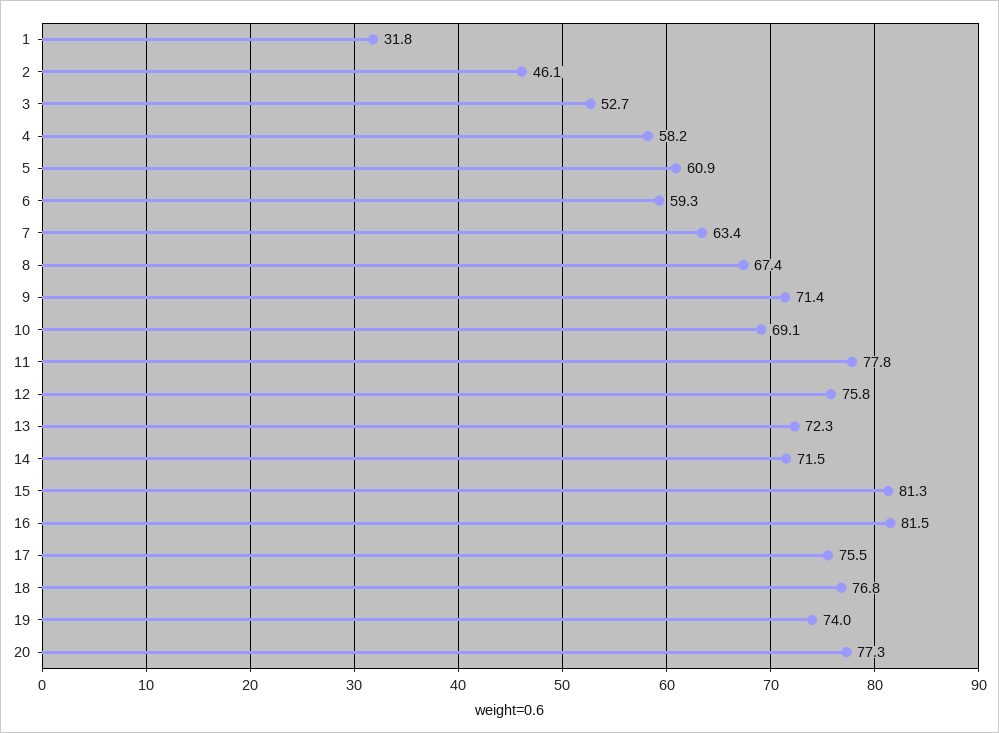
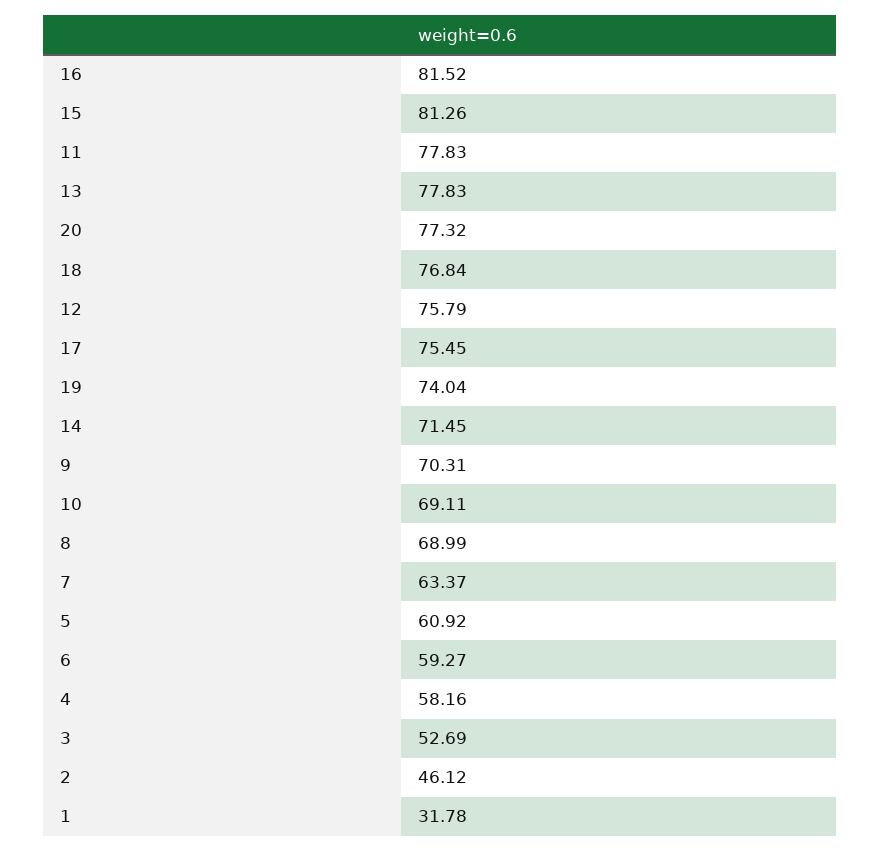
  {
    "1": 31.78,
    "2": 46.12,
    "3": 52.69,
    "4": 58.16,
    "5": 60.92,
    "6": 59.27,
    "7": 63.37,
-   "8": 67.4,
+   "8": 68.99,
-   "9": 71.4,
+   "9": 70.31,
    "10": 69.11,
    "11": 77.83,
    "12": 75.79,
-   "13": 72.3,
+   "13": 77.83,
    "14": 71.45,
    "15": 81.26,
    "16": 81.52,
    "17": 75.45,
    "18": 76.84,
    "19": 74.04,
    "20": 77.32
  }

